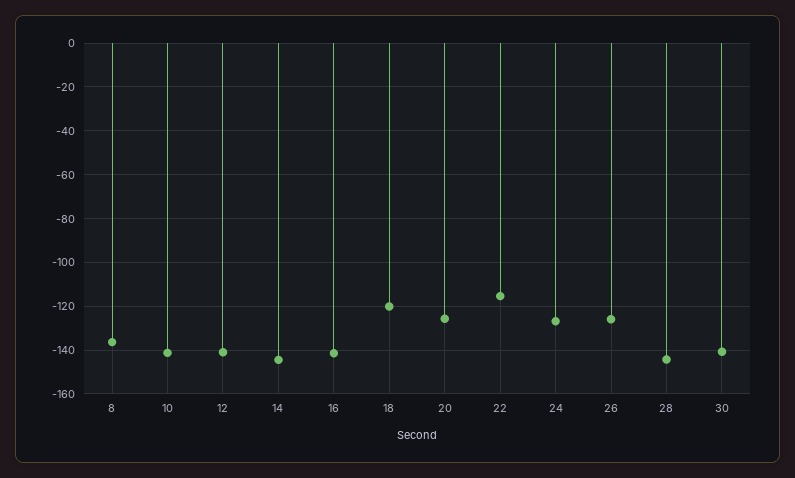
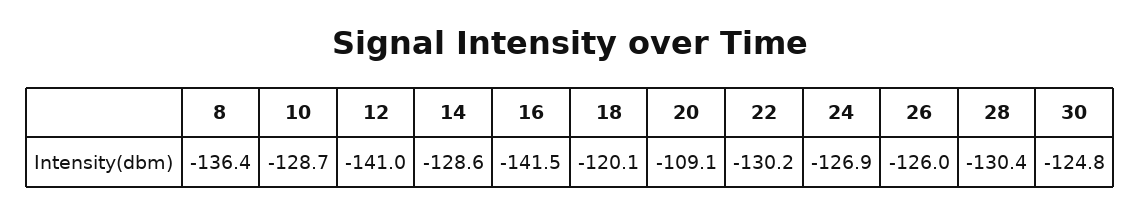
  {
    "8": -136.4,
-   "10": -140,
+   "10": -128.7,
    "12": -141,
-   "14": -145,
+   "14": -128.6,
    "16": -141.5,
    "18": -120.1,
-   "20": -125,
+   "20": -109.1,
-   "22": -115,
+   "22": -130.2,
    "24": -126.9,
    "26": -126,
-   "28": -145,
+   "28": -130.4,
-   "30": -140
+   "30": -124.8
  }

